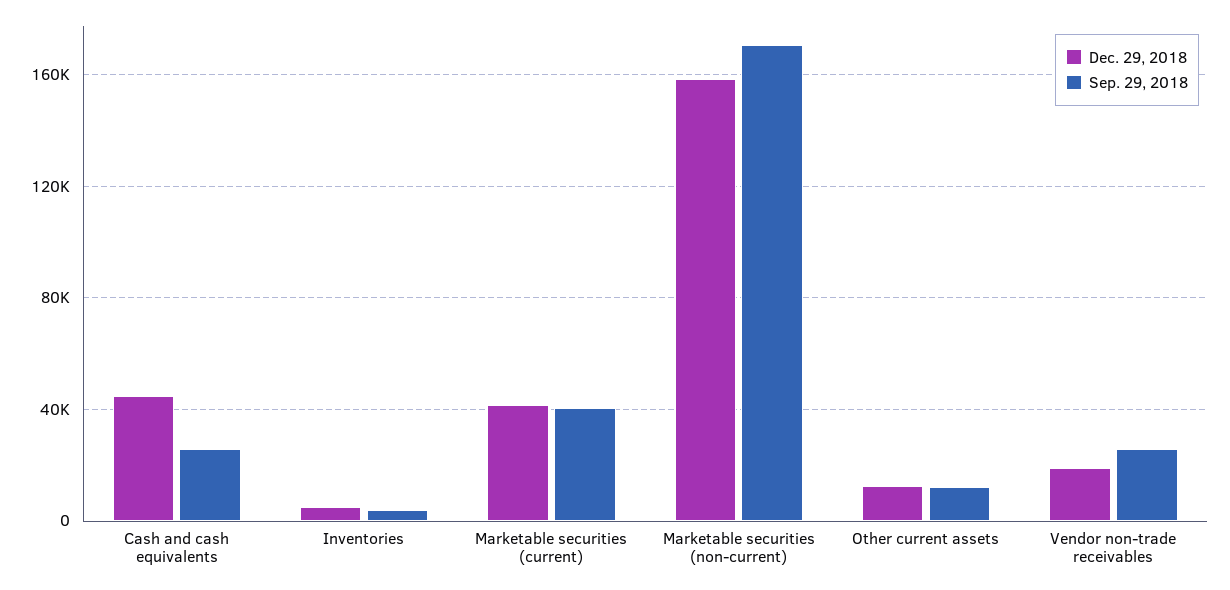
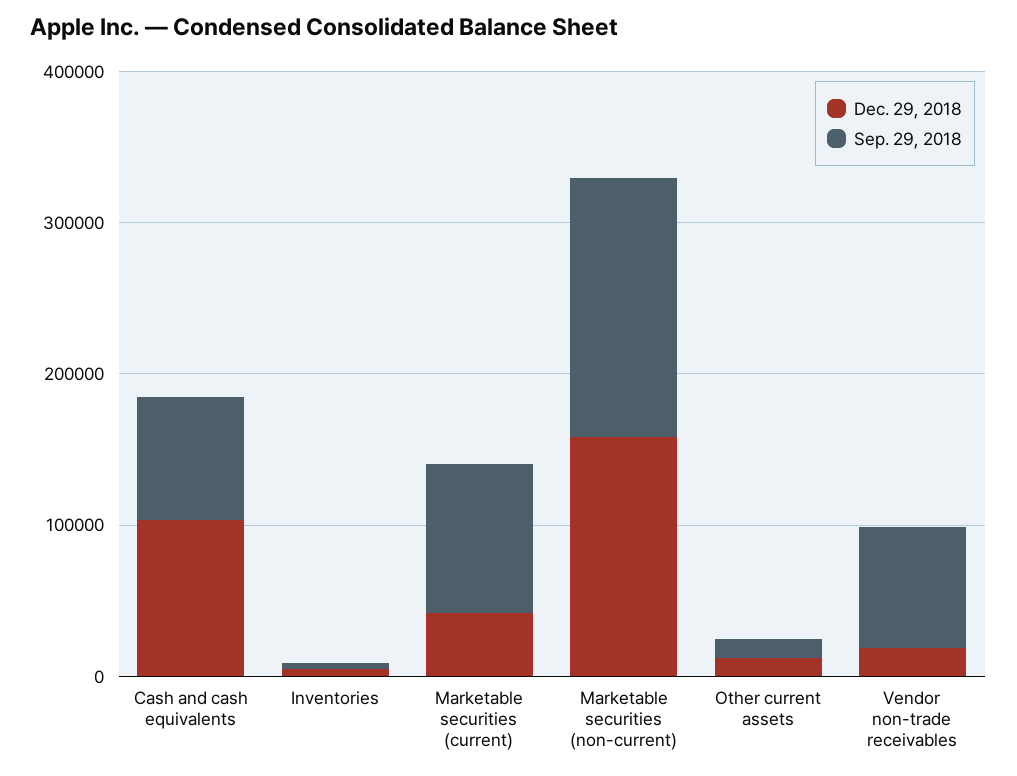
  {
    "Dec. 29, 2018": {
-     "Cash and cash equivalents": 45000,
+     "Cash and cash equivalents": 100000,
      "Inventories": 5000,
      "Marketable securities (current)": 40000,
      "Marketable securities (non-current)": 160000,
      "Other current assets": 10000,
      "Vendor non-trade receivables": 20000
    },
    "Sep. 29, 2018": {
-     "Cash and cash equivalents": 25000,
+     "Cash and cash equivalents": 80000,
      "Inventories": 5000,
-     "Marketable securities (current)": 40000,
+     "Marketable securities (current)": 100000,
      "Marketable securities (non-current)": 170000,
      "Other current assets": 10000,
-     "Vendor non-trade receivables": 25000
+     "Vendor non-trade receivables": 80000
    }
  }

